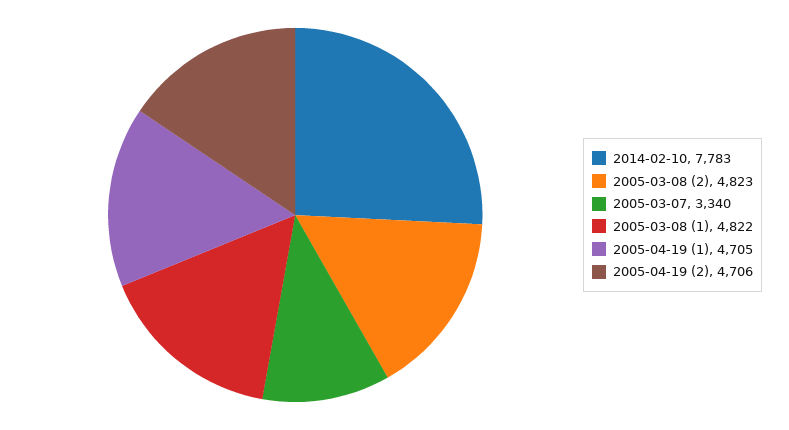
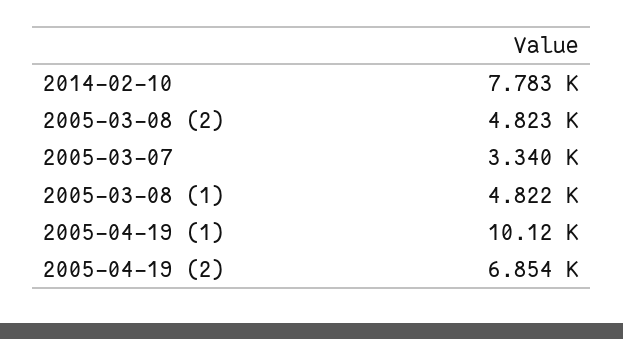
  {
    "2014-02-10": 7783,
    "2005-03-08 (2)": 4823,
    "2005-03-07": 3340,
    "2005-03-08 (1)": 4822,
-   "2005-04-19 (1)": 4705,
+   "2005-04-19 (1)": 10120,
-   "2005-04-19 (2)": 4706
+   "2005-04-19 (2)": 6854
  }

